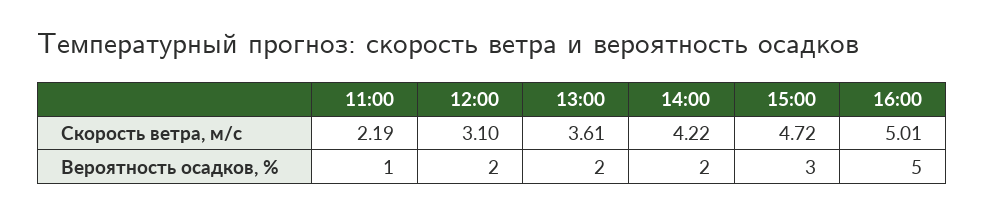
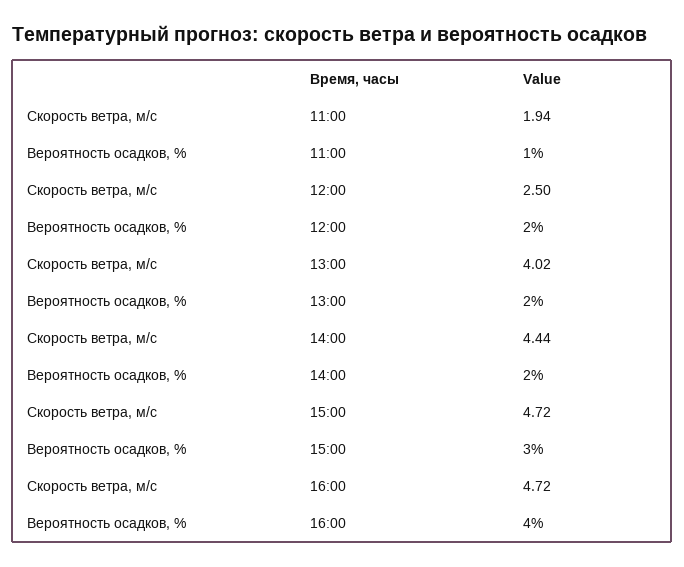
  {
    "11:00": {
-     "Скорость ветра, м/c": 2.19,
+     "Скорость ветра, м/c": 1.94,
      "Вероятность осадков, %": 1
    },
    "12:00": {
-     "Скорость ветра, м/c": 3.1,
+     "Скорость ветра, м/c": 2.5,
      "Вероятность осадков, %": 2
    },
    "13:00": {
-     "Скорость ветра, м/c": 3.61,
+     "Скорость ветра, м/c": 4.02,
      "Вероятность осадков, %": 2
    },
    "14:00": {
-     "Скорость ветра, м/c": 4.22,
+     "Скорость ветра, м/c": 4.44,
      "Вероятность осадков, %": 2
    },
    "15:00": {
      "Скорость ветра, м/c": 4.72,
      "Вероятность осадков, %": 3
    },
    "16:00": {
-     "Скорость ветра, м/c": 5.01,
+     "Скорость ветра, м/c": 4.72,
-     "Вероятность осадков, %": 5
+     "Вероятность осадков, %": 4
    }
  }

